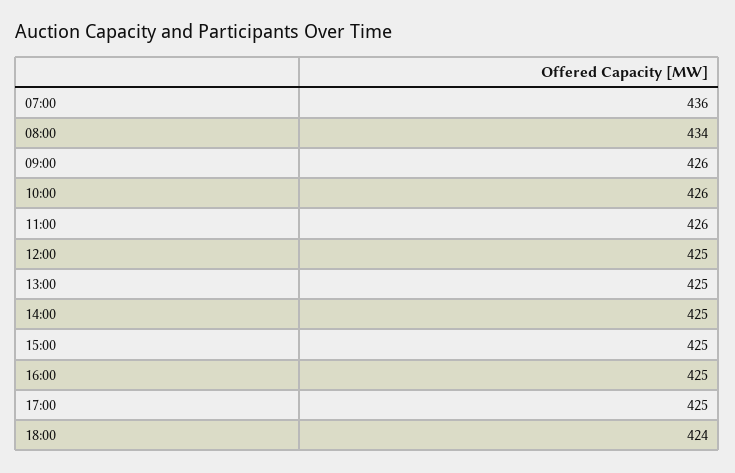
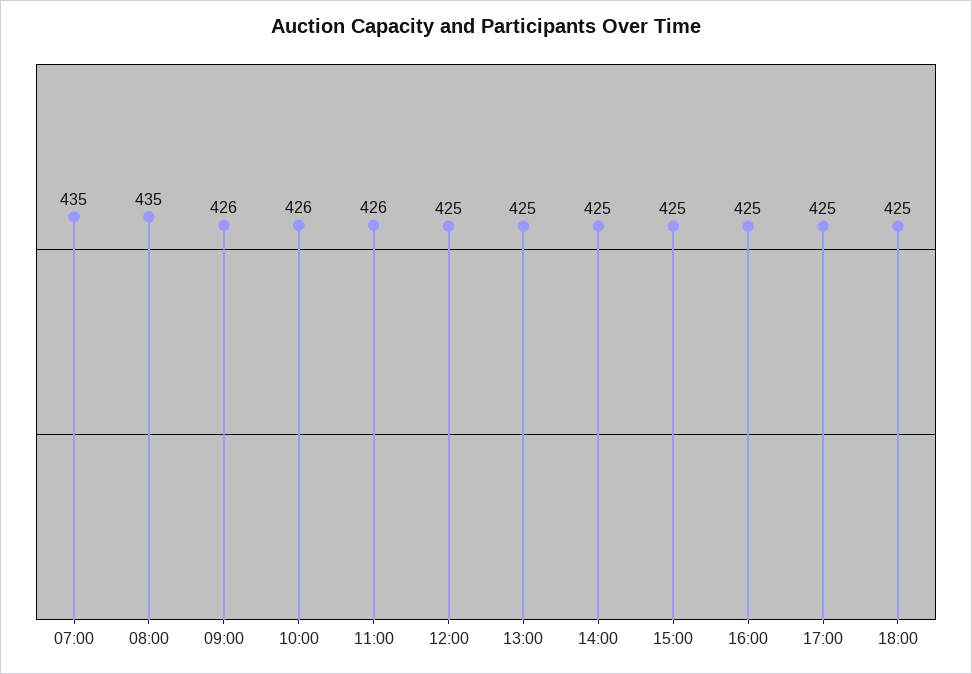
  {
-   "07:00": 436,
+   "07:00": 435,
-   "08:00": 434,
+   "08:00": 435,
    "09:00": 426,
    "10:00": 426,
    "11:00": 426,
    "12:00": 425,
    "13:00": 425,
    "14:00": 425,
    "15:00": 425,
    "16:00": 425,
    "17:00": 425,
-   "18:00": 424
+   "18:00": 425
  }

